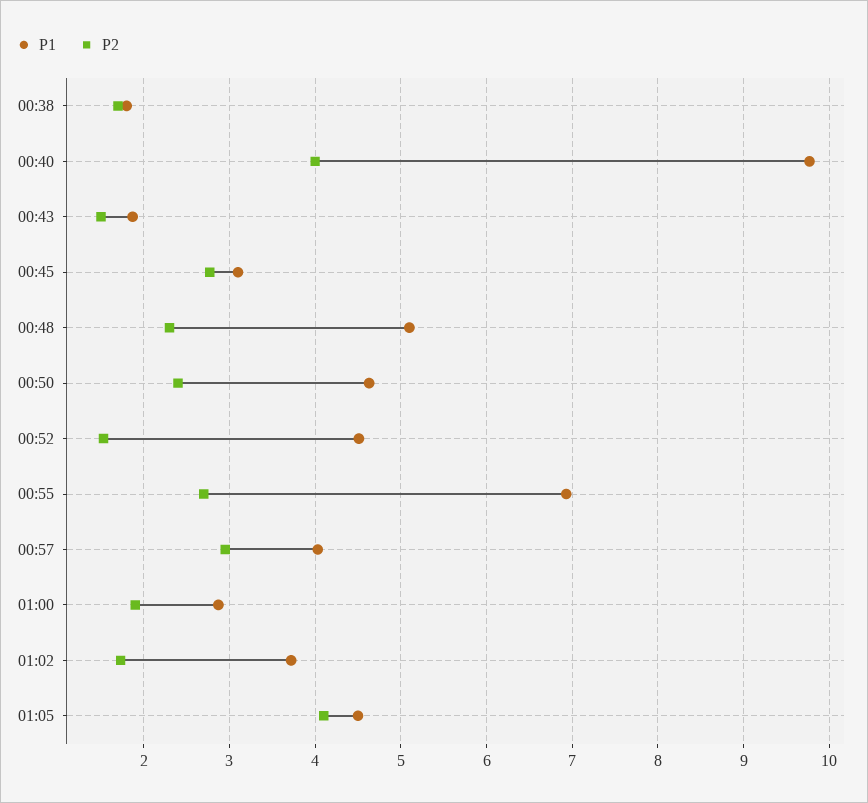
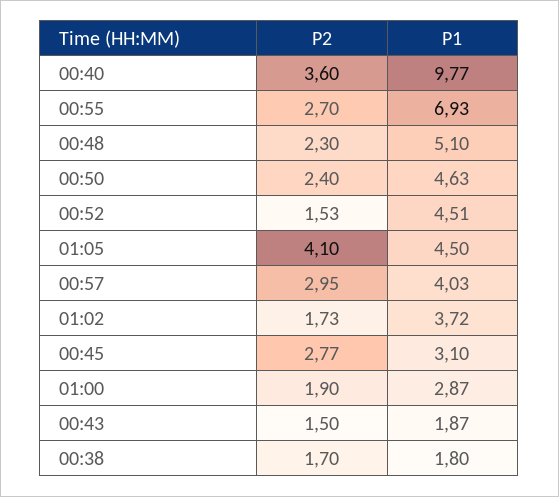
  {
    "P1": {
      "00:38": 1.8,
      "00:40": 9.77,
      "00:43": 1.87,
      "00:45": 3.1,
      "00:48": 5.1,
      "00:50": 4.63,
      "00:52": 4.51,
      "00:55": 6.93,
      "00:57": 4.03,
      "01:00": 2.87,
      "01:02": 3.72,
      "01:05": 4.5
    },
    "P2": {
      "00:38": 1.7,
-     "00:40": 4,
+     "00:40": 3.6,
      "00:43": 1.5,
      "00:45": 2.77,
      "00:48": 2.3,
      "00:50": 2.4,
      "00:52": 1.53,
      "00:55": 2.7,
      "00:57": 2.95,
      "01:00": 1.9,
      "01:02": 1.73,
      "01:05": 4.1
    }
  }

